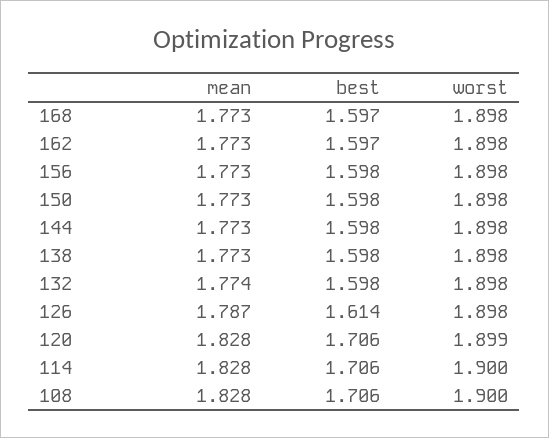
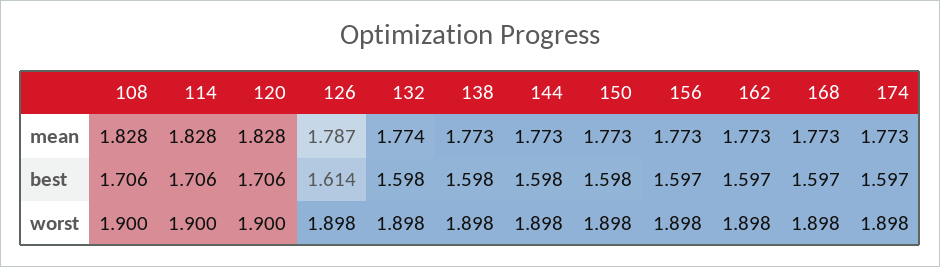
  {
    "mean": {
      "168": 1.773,
      "162": 1.773,
      "156": 1.773,
      "150": 1.773,
      "144": 1.773,
      "138": 1.773,
      "132": 1.774,
      "126": 1.787,
      "120": 1.828,
      "114": 1.828,
-     "108": 1.828
+     "108": 1.828,
+     "174": 1.773
    },
    "best": {
      "168": 1.597,
      "162": 1.597,
-     "156": 1.598,
+     "156": 1.597,
      "150": 1.598,
      "144": 1.598,
      "138": 1.598,
      "132": 1.598,
      "126": 1.614,
      "120": 1.706,
      "114": 1.706,
-     "108": 1.706
+     "108": 1.706,
+     "174": 1.597
    },
    "worst": {
      "168": 1.898,
      "162": 1.898,
      "156": 1.898,
      "150": 1.898,
      "144": 1.898,
      "138": 1.898,
      "132": 1.898,
      "126": 1.898,
-     "120": 1.899,
+     "120": 1.9,
      "114": 1.9,
-     "108": 1.9
+     "108": 1.9,
+     "174": 1.898
    }
  }

